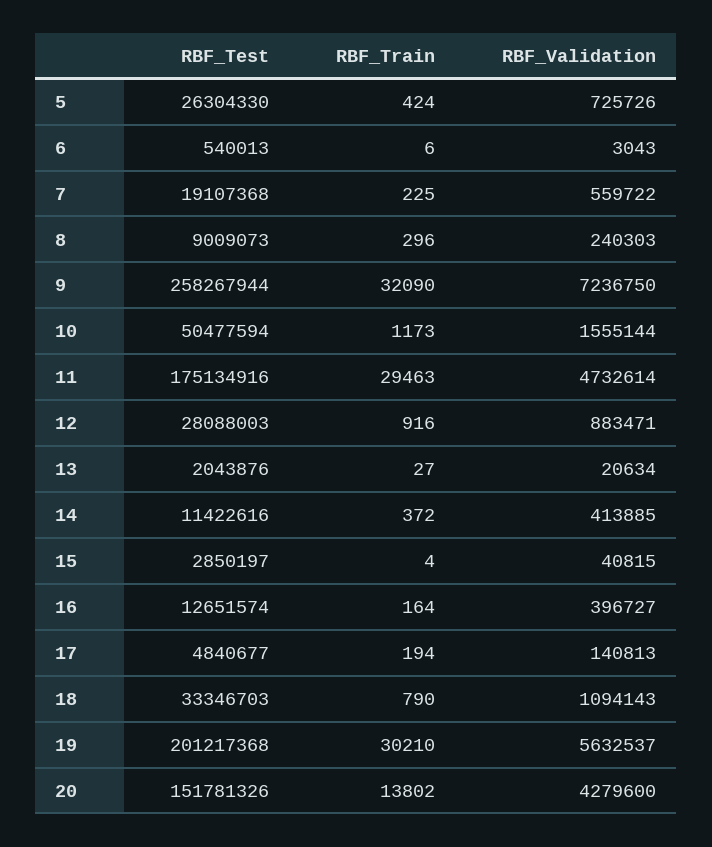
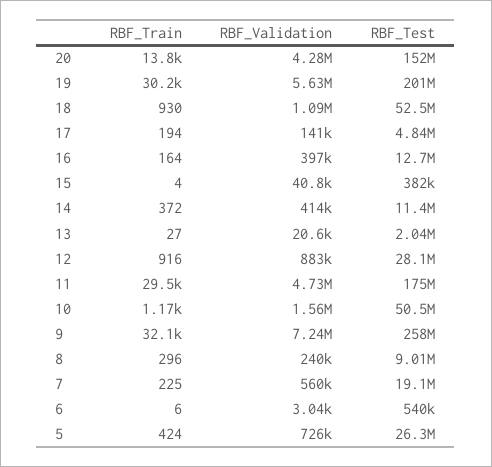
  {
    "RBF_Test": {
      "5": 26304330,
      "6": 540013,
      "7": 19107368,
      "8": 9009073,
      "9": 258267944,
      "10": 50477594,
      "11": 175134916,
      "12": 28088003,
      "13": 2043876,
      "14": 11422616,
-     "15": 2850197,
+     "15": 382000,
      "16": 12651574,
      "17": 4840677,
-     "18": 33346703,
+     "18": 52500000,
      "19": 201217368,
      "20": 151781326
    },
    "RBF_Train": {
      "5": 424,
      "6": 6,
      "7": 225,
      "8": 296,
      "9": 32090,
      "10": 1173,
      "11": 29463,
      "12": 916,
      "13": 27,
      "14": 372,
      "15": 4,
      "16": 164,
      "17": 194,
-     "18": 790,
+     "18": 930,
      "19": 30210,
      "20": 13802
    },
    "RBF_Validation": {
      "5": 725726,
      "6": 3043,
      "7": 559722,
      "8": 240303,
      "9": 7236750,
      "10": 1555144,
      "11": 4732614,
      "12": 883471,
      "13": 20634,
      "14": 413885,
      "15": 40815,
      "16": 396727,
      "17": 140813,
      "18": 1094143,
      "19": 5632537,
      "20": 4279600
    }
  }

